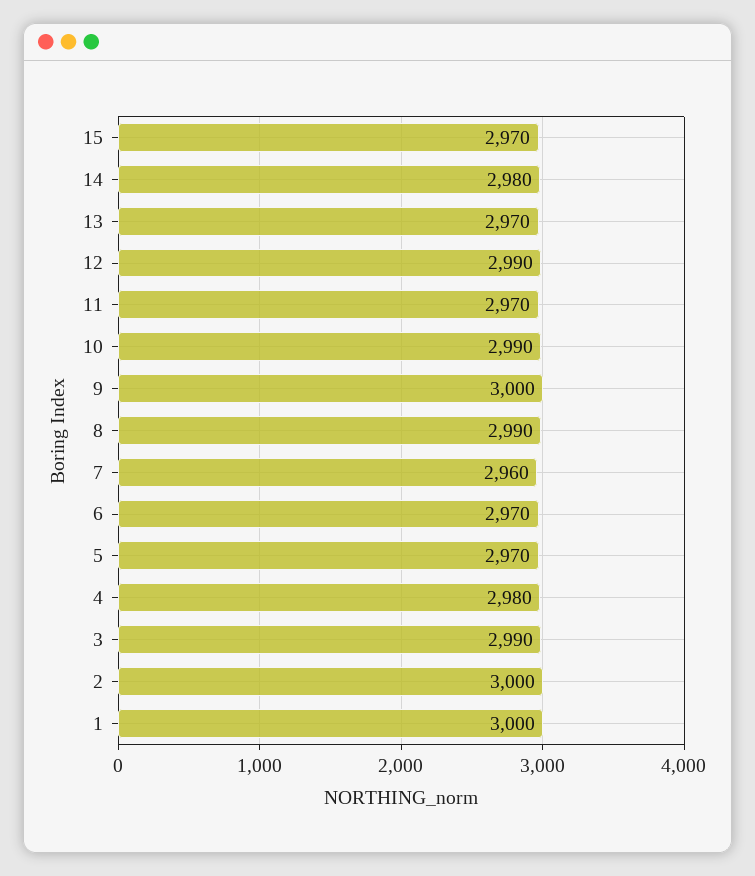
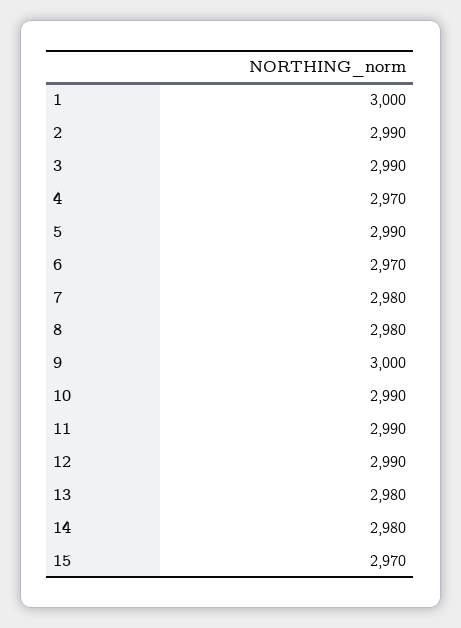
  {
    "15": 2970,
    "14": 2980,
-   "13": 2970,
+   "13": 2980,
    "12": 2990,
-   "11": 2970,
+   "11": 2990,
    "10": 2990,
    "9": 3000,
-   "8": 2990,
+   "8": 2980,
-   "7": 2960,
+   "7": 2980,
    "6": 2970,
-   "5": 2970,
+   "5": 2990,
-   "4": 2980,
+   "4": 2970,
    "3": 2990,
-   "2": 3000,
+   "2": 2990,
    "1": 3000
  }

